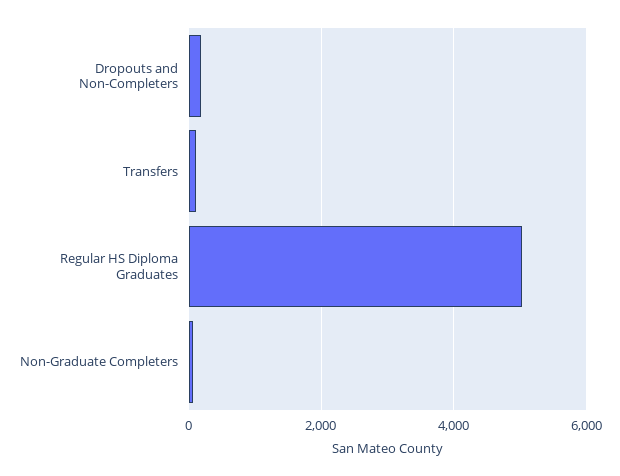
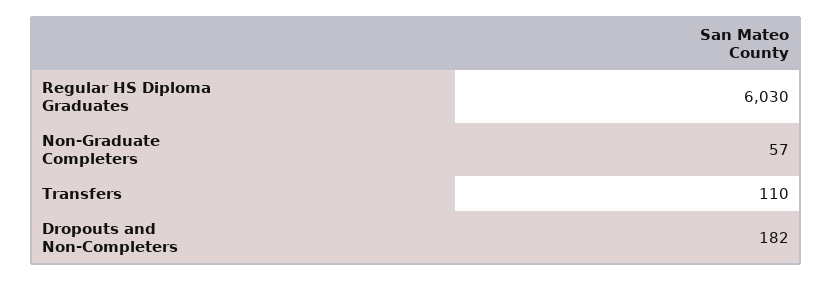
  {
    "Dropouts and Non-Completers": 182,
    "Transfers": 110,
-   "Regular HS Diploma Graduates": 5000,
+   "Regular HS Diploma Graduates": 6030,
    "Non-Graduate Completers": 57
  }

